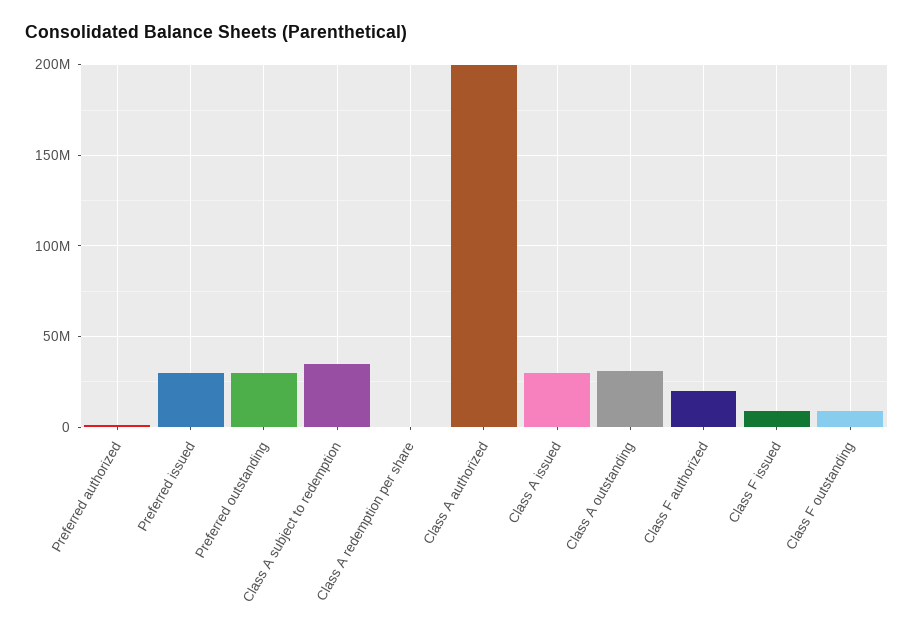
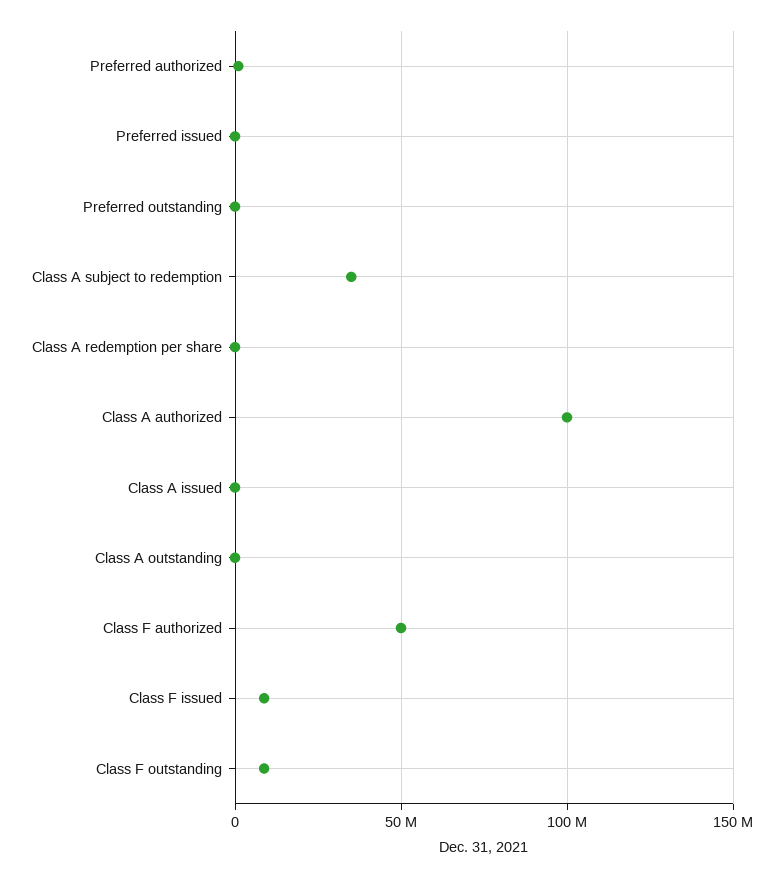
  {
    "Preferred authorized": 0,
-   "Preferred issued": 30000000,
+   "Preferred issued": 0,
-   "Preferred outstanding": 30000000,
+   "Preferred outstanding": 0,
    "Class A subject to redemption": 35000000,
    "Class A redemption per share": 0,
-   "Class A authorized": 200000000,
+   "Class A authorized": 100000000,
-   "Class A issued": 30000000,
+   "Class A issued": 0,
-   "Class A outstanding": 30000000,
+   "Class A outstanding": 0,
-   "Class F authorized": 20000000,
+   "Class F authorized": 50000000,
    "Class F issued": 10000000,
    "Class F outstanding": 10000000
  }

